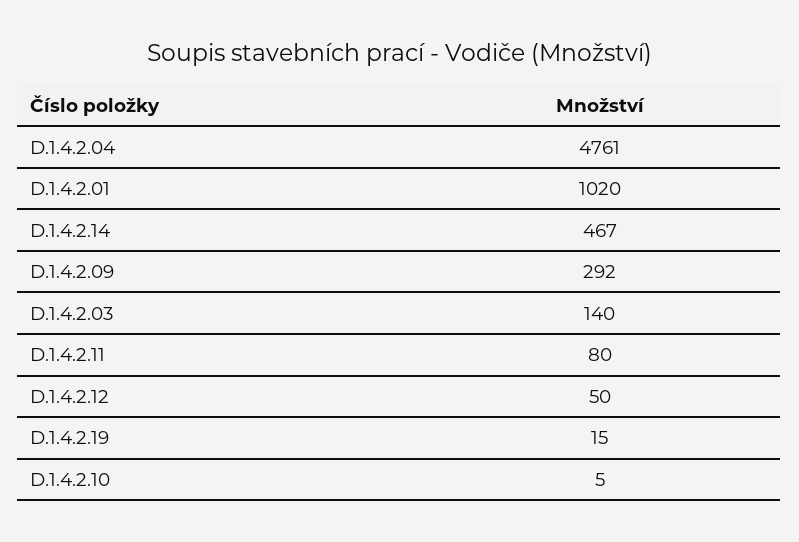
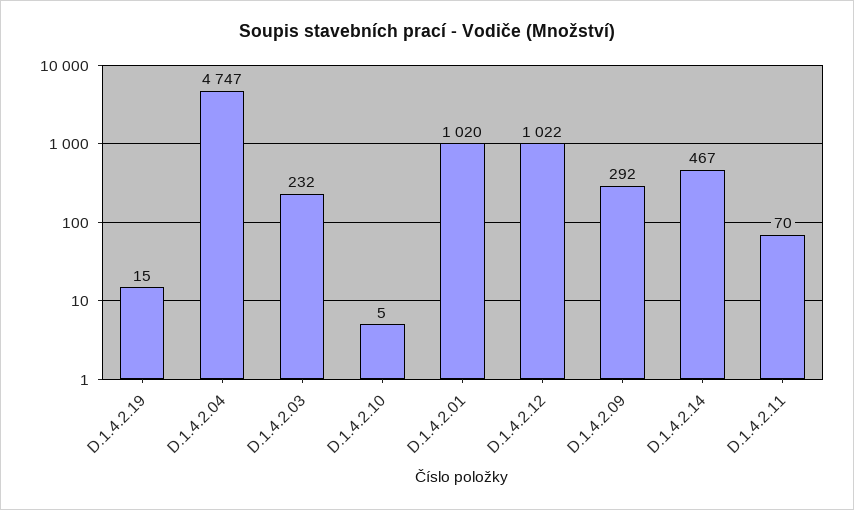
  {
-   "D.1.4.2.04": 4761,
+   "D.1.4.2.04": 4747,
    "D.1.4.2.01": 1020,
    "D.1.4.2.14": 467,
    "D.1.4.2.09": 292,
-   "D.1.4.2.03": 140,
+   "D.1.4.2.03": 232,
-   "D.1.4.2.11": 80,
+   "D.1.4.2.11": 70,
-   "D.1.4.2.12": 50,
+   "D.1.4.2.12": 1022,
    "D.1.4.2.19": 15,
    "D.1.4.2.10": 5
  }

